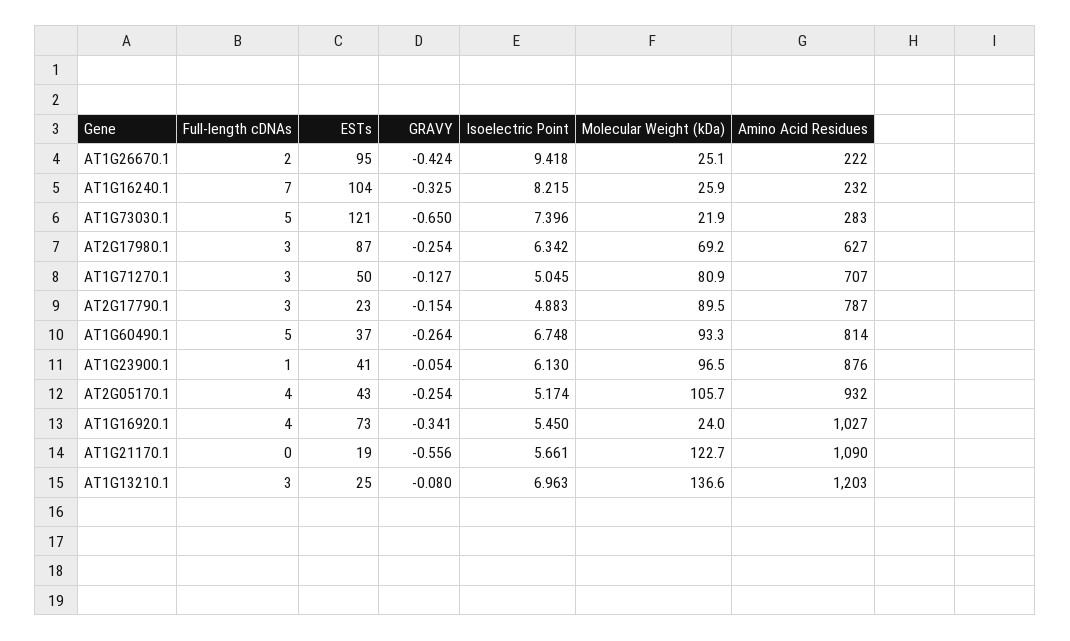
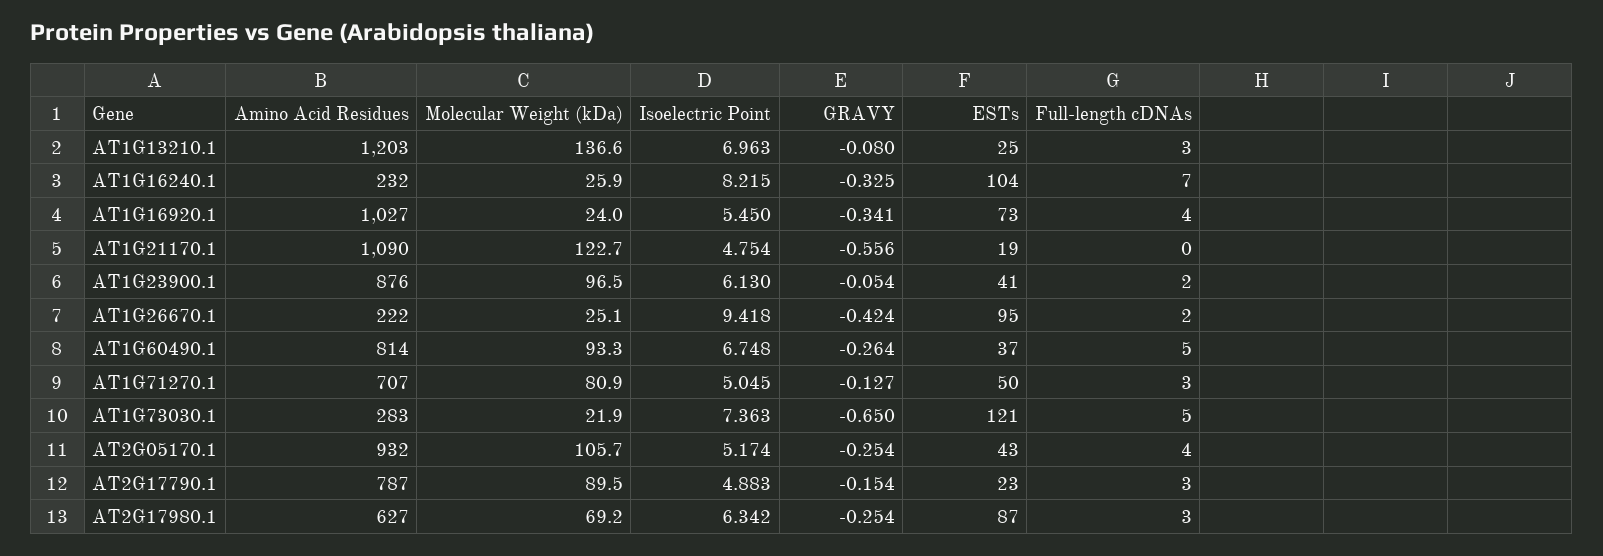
  {
    "Full-length cDNAs": {
      "AT1G26670.1": 2,
      "AT1G16240.1": 7,
      "AT1G73030.1": 5,
      "AT2G17980.1": 3,
      "AT1G71270.1": 3,
      "AT2G17790.1": 3,
      "AT1G60490.1": 5,
-     "AT1G23900.1": 1,
+     "AT1G23900.1": 2,
      "AT2G05170.1": 4,
      "AT1G16920.1": 4,
      "AT1G21170.1": 0,
      "AT1G13210.1": 3
    },
    "ESTs": {
      "AT1G26670.1": 95,
      "AT1G16240.1": 104,
      "AT1G73030.1": 121,
      "AT2G17980.1": 87,
      "AT1G71270.1": 50,
      "AT2G17790.1": 23,
      "AT1G60490.1": 37,
      "AT1G23900.1": 41,
      "AT2G05170.1": 43,
      "AT1G16920.1": 73,
      "AT1G21170.1": 19,
      "AT1G13210.1": 25
    },
    "GRAVY": {
      "AT1G26670.1": -0.424,
      "AT1G16240.1": -0.325,
      "AT1G73030.1": -0.65,
      "AT2G17980.1": -0.254,
      "AT1G71270.1": -0.127,
      "AT2G17790.1": -0.154,
      "AT1G60490.1": -0.264,
      "AT1G23900.1": -0.054,
      "AT2G05170.1": -0.254,
      "AT1G16920.1": -0.341,
      "AT1G21170.1": -0.556,
      "AT1G13210.1": -0.08
    },
    "Isoelectric Point": {
      "AT1G26670.1": 9.418,
      "AT1G16240.1": 8.215,
-     "AT1G73030.1": 7.396,
+     "AT1G73030.1": 7.363,
      "AT2G17980.1": 6.342,
      "AT1G71270.1": 5.045,
      "AT2G17790.1": 4.883,
      "AT1G60490.1": 6.748,
      "AT1G23900.1": 6.13,
      "AT2G05170.1": 5.174,
      "AT1G16920.1": 5.45,
-     "AT1G21170.1": 5.661,
+     "AT1G21170.1": 4.754,
      "AT1G13210.1": 6.963
    },
    "Molecular Weight (kDa)": {
      "AT1G26670.1": 25.1,
      "AT1G16240.1": 25.9,
      "AT1G73030.1": 21.9,
      "AT2G17980.1": 69.2,
      "AT1G71270.1": 80.9,
      "AT2G17790.1": 89.5,
      "AT1G60490.1": 93.3,
      "AT1G23900.1": 96.5,
      "AT2G05170.1": 105.7,
      "AT1G16920.1": 24,
      "AT1G21170.1": 122.7,
      "AT1G13210.1": 136.6
    },
    "Amino Acid Residues": {
      "AT1G26670.1": 222,
      "AT1G16240.1": 232,
      "AT1G73030.1": 283,
      "AT2G17980.1": 627,
      "AT1G71270.1": 707,
      "AT2G17790.1": 787,
      "AT1G60490.1": 814,
      "AT1G23900.1": 876,
      "AT2G05170.1": 932,
      "AT1G16920.1": 1027,
      "AT1G21170.1": 1090,
      "AT1G13210.1": 1203
    }
  }

